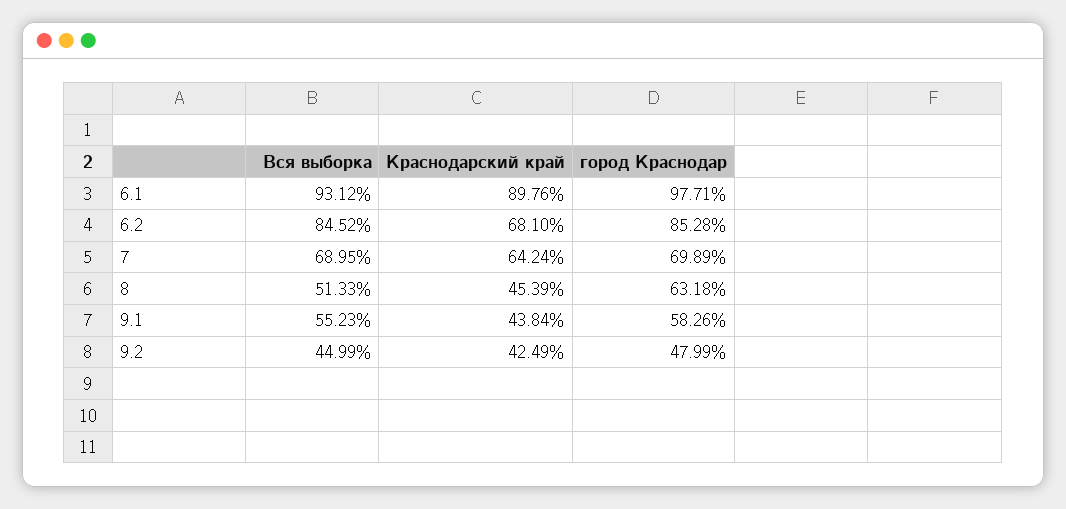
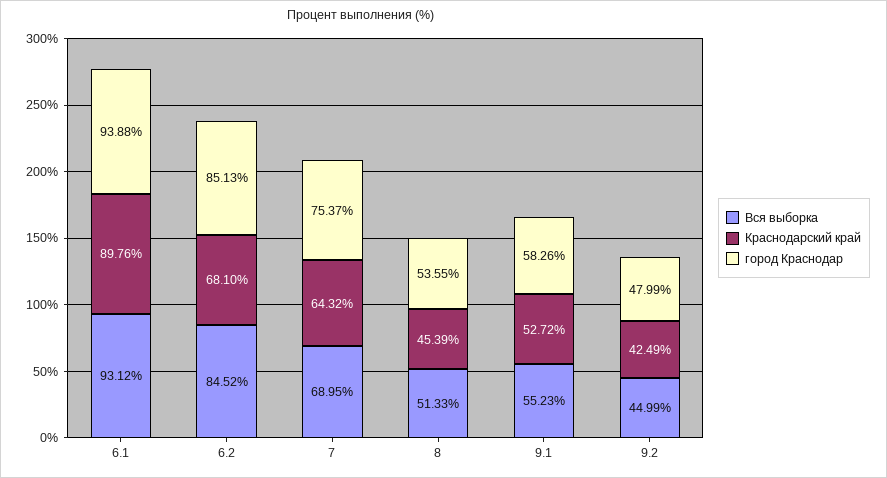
  {
    "Вся выборка": {
      "6.1": 93.12,
      "6.2": 84.52,
      "7": 68.95,
      "8": 51.33,
      "9.1": 55.23,
      "9.2": 44.99
    },
    "Краснодарский край": {
      "6.1": 89.76,
      "6.2": 68.1,
-     "7": 64.24,
+     "7": 64.32,
      "8": 45.39,
-     "9.1": 43.84,
+     "9.1": 52.72,
      "9.2": 42.49
    },
    "город Краснодар": {
-     "6.1": 97.71,
+     "6.1": 93.88,
-     "6.2": 85.28,
+     "6.2": 85.13,
-     "7": 69.89,
+     "7": 75.37,
-     "8": 63.18,
+     "8": 53.55,
      "9.1": 58.26,
      "9.2": 47.99
    }
  }

